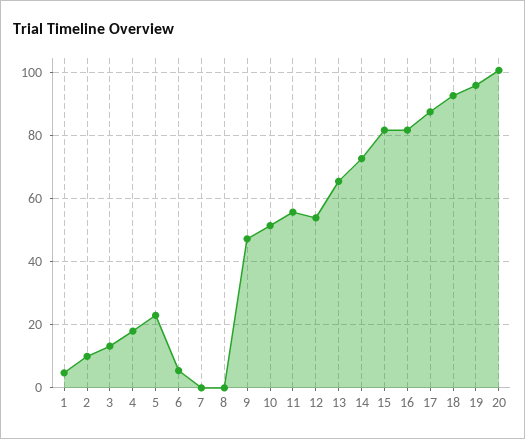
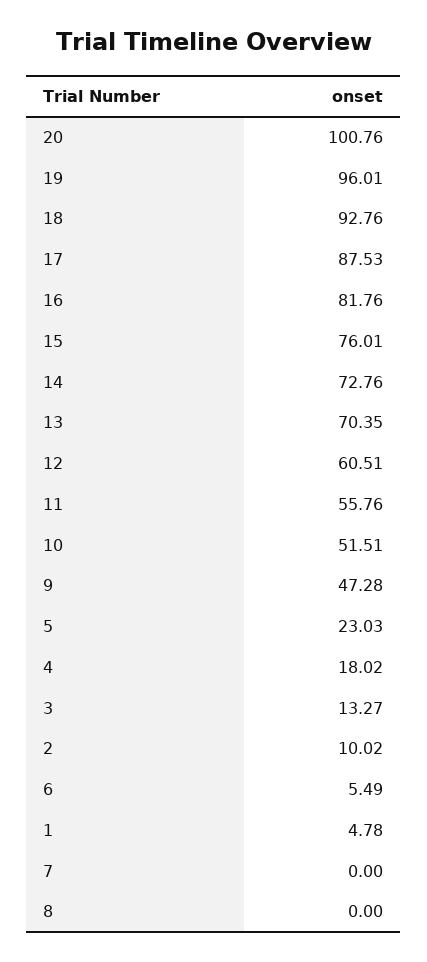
  {
    "1": 4.78,
    "2": 10.02,
    "3": 13.27,
    "4": 18.02,
    "5": 23.03,
    "6": 5.49,
    "7": 0,
    "8": 0,
    "9": 47.28,
    "10": 51.51,
    "11": 55.76,
-   "12": 54,
+   "12": 60.51,
-   "13": 66,
+   "13": 70.35,
    "14": 72.76,
-   "15": 82,
+   "15": 76.01,
    "16": 81.76,
    "17": 87.53,
    "18": 92.76,
    "19": 96.01,
    "20": 100.76
  }

